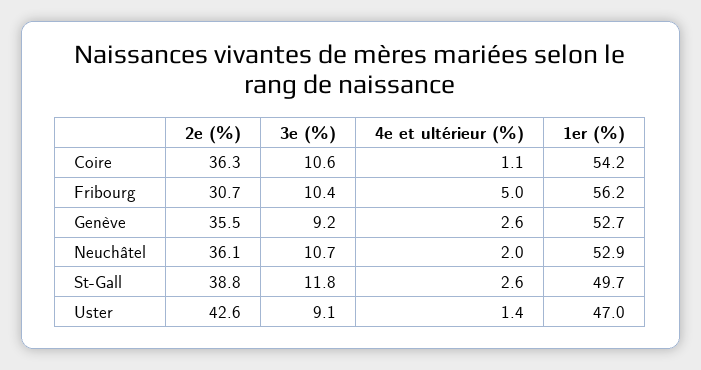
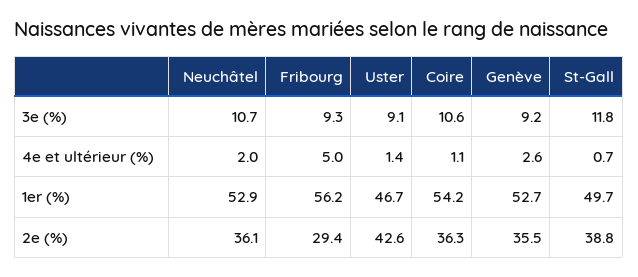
  {
    "2e (%)": {
      "Coire": 36.3,
-     "Fribourg": 30.7,
+     "Fribourg": 29.4,
      "Genève": 35.5,
      "Neuchâtel": 36.1,
      "St-Gall": 38.8,
      "Uster": 42.6
    },
    "3e (%)": {
      "Coire": 10.6,
-     "Fribourg": 10.4,
+     "Fribourg": 9.3,
      "Genève": 9.2,
      "Neuchâtel": 10.7,
      "St-Gall": 11.8,
      "Uster": 9.1
    },
    "4e et ultérieur (%)": {
      "Coire": 1.1,
      "Fribourg": 5,
      "Genève": 2.6,
      "Neuchâtel": 2,
-     "St-Gall": 2.6,
+     "St-Gall": 0.7,
      "Uster": 1.4
    },
    "1er (%)": {
      "Coire": 54.2,
      "Fribourg": 56.2,
      "Genève": 52.7,
      "Neuchâtel": 52.9,
      "St-Gall": 49.7,
-     "Uster": 47
+     "Uster": 46.7
    }
  }

